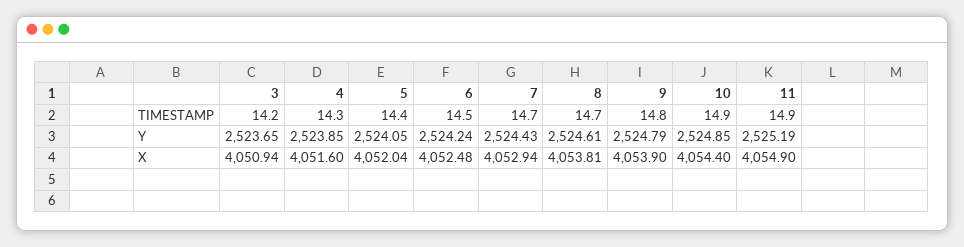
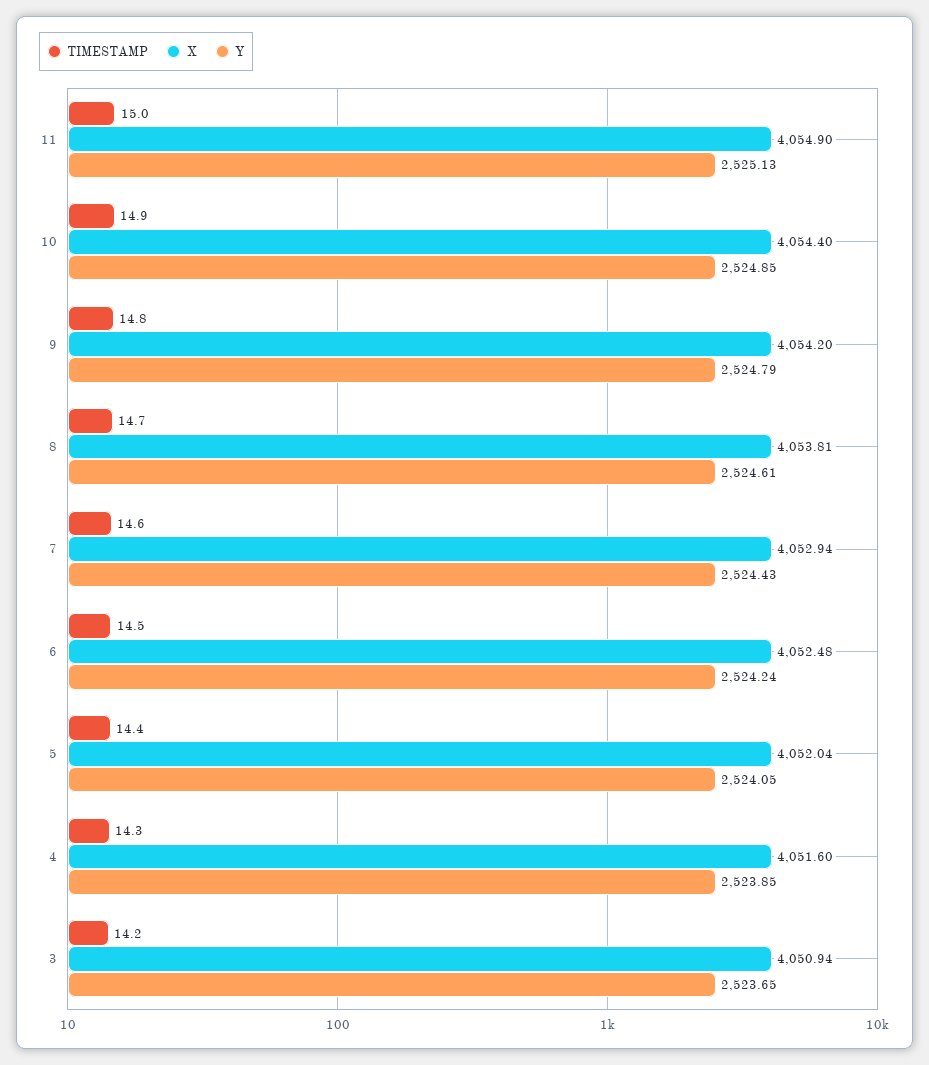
  {
    "TIMESTAMP": {
      "3": 14.2,
      "4": 14.3,
      "5": 14.4,
      "6": 14.5,
-     "7": 14.7,
+     "7": 14.6,
      "8": 14.7,
      "9": 14.8,
      "10": 14.9,
-     "11": 14.9
+     "11": 15
    },
    "Y": {
      "3": 2523.65,
      "4": 2523.85,
      "5": 2524.05,
      "6": 2524.24,
      "7": 2524.43,
      "8": 2524.61,
      "9": 2524.79,
      "10": 2524.85,
-     "11": 2525.19
+     "11": 2525.13
    },
    "X": {
      "3": 4050.94,
      "4": 4051.6,
      "5": 4052.04,
      "6": 4052.48,
      "7": 4052.94,
      "8": 4053.81,
-     "9": 4053.9,
+     "9": 4054.2,
      "10": 4054.4,
      "11": 4054.9
    }
  }

